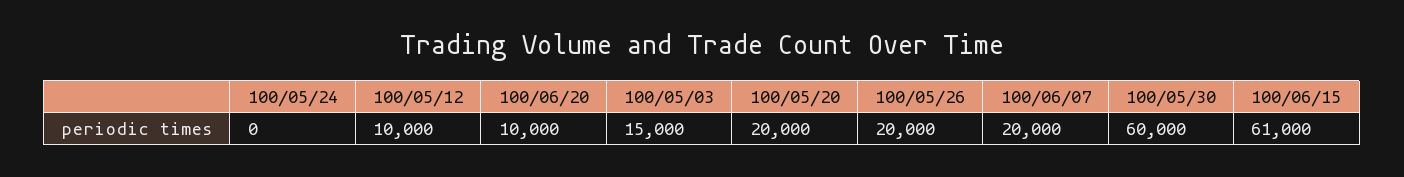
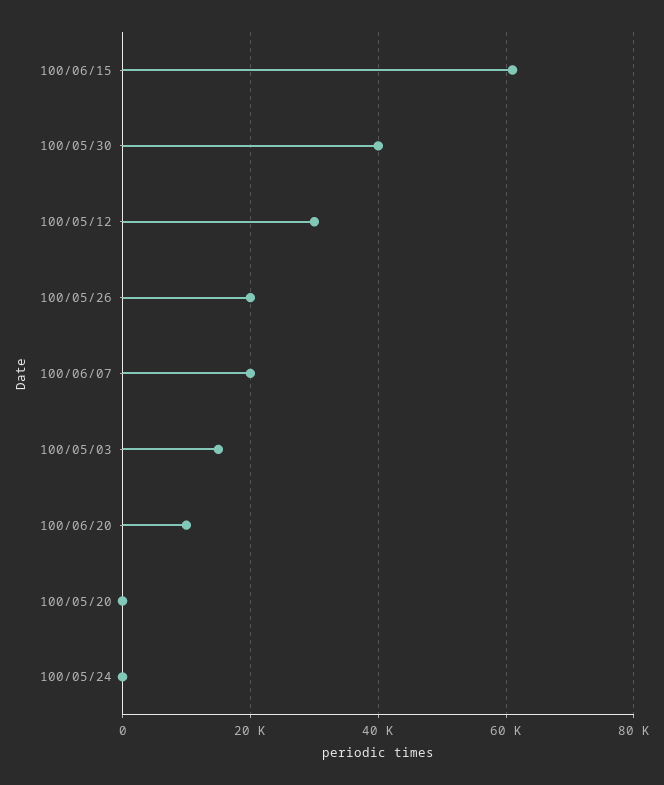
  {
    "100/05/24": 0,
-   "100/05/12": 10000,
+   "100/05/12": 30000,
    "100/06/20": 10000,
    "100/05/03": 15000,
-   "100/05/20": 20000,
+   "100/05/20": 0,
    "100/05/26": 20000,
    "100/06/07": 20000,
-   "100/05/30": 60000,
+   "100/05/30": 40000,
    "100/06/15": 61000
  }

